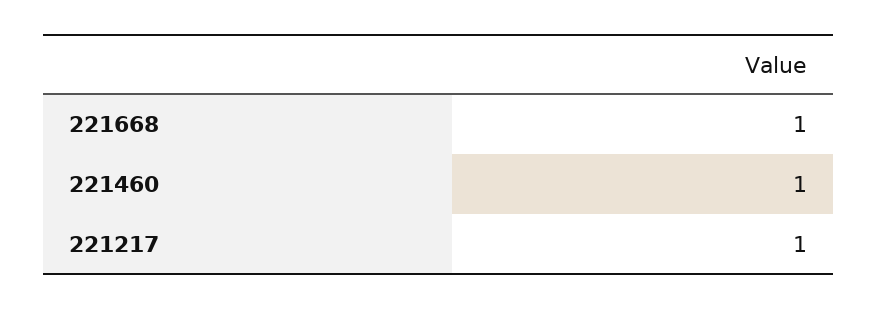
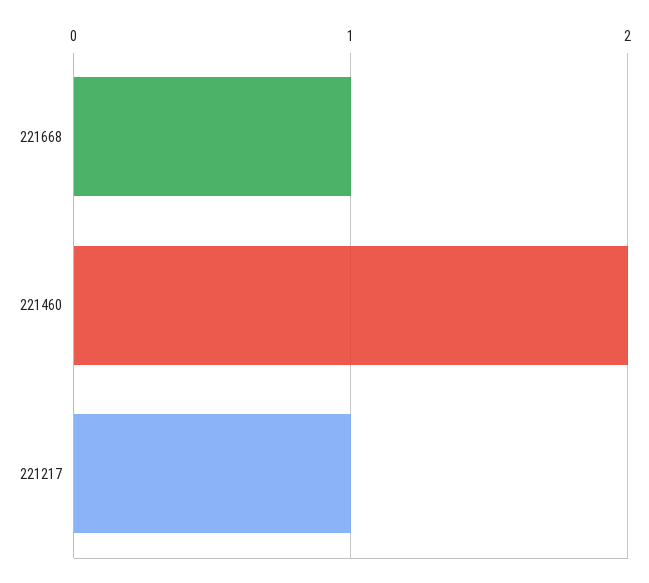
  {
    "221668": 1,
-   "221460": 1,
+   "221460": 2,
    "221217": 1
  }

